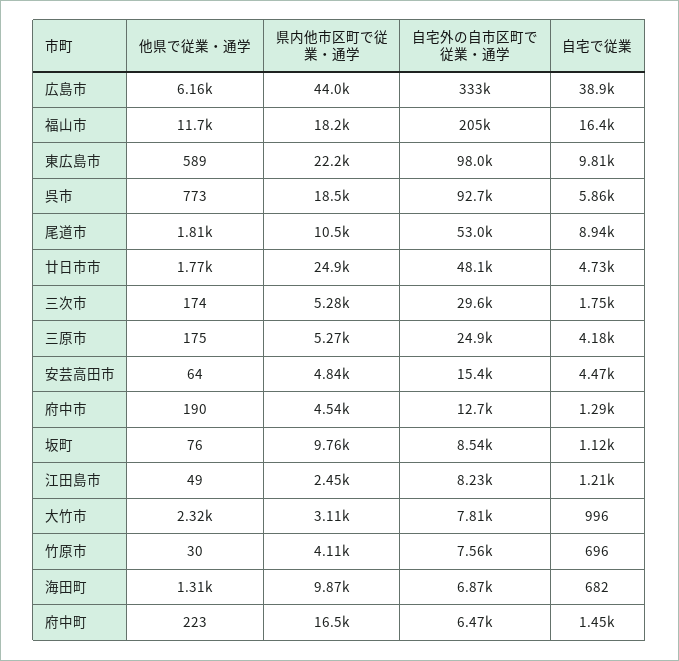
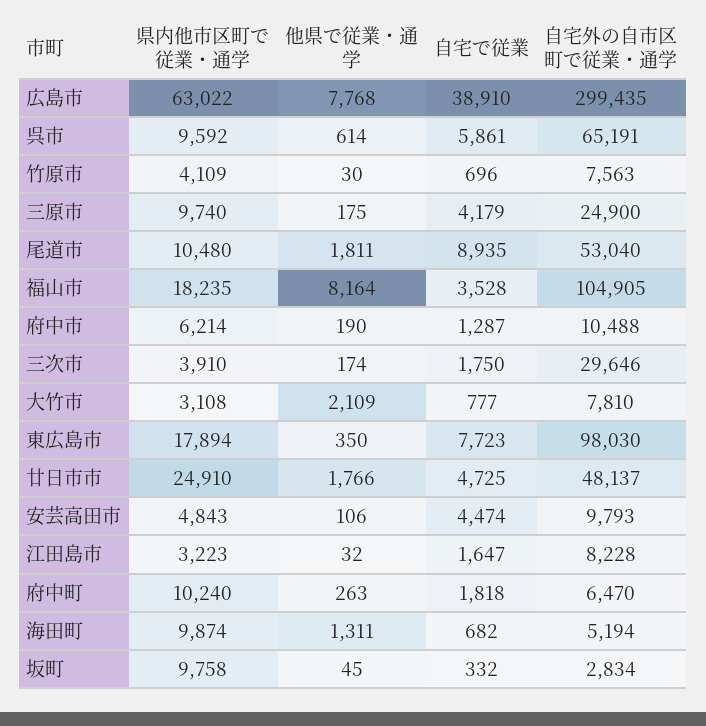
  {
    "他県で従業・通学": {
-     "広島市": 6160,
+     "広島市": 7768,
-     "福山市": 11700,
+     "福山市": 8164,
-     "東広島市": 589,
+     "東広島市": 350,
-     "呉市": 773,
+     "呉市": 614,
      "尾道市": 1811,
      "廿日市市": 1766,
      "三次市": 174,
      "三原市": 175,
-     "安芸高田市": 64,
+     "安芸高田市": 106,
      "府中市": 190,
-     "坂町": 76,
+     "坂町": 45,
-     "江田島市": 49,
+     "江田島市": 32,
-     "大竹市": 2320,
+     "大竹市": 2109,
      "竹原市": 30,
      "海田町": 1311,
-     "府中町": 223
+     "府中町": 263
    },
    "県内他市区町で従業・通学": {
-     "広島市": 44000,
+     "広島市": 63022,
      "福山市": 18235,
-     "東広島市": 22200,
+     "東広島市": 17894,
-     "呉市": 18500,
+     "呉市": 9592,
      "尾道市": 10480,
      "廿日市市": 24910,
-     "三次市": 5280,
+     "三次市": 3910,
-     "三原市": 5270,
+     "三原市": 9740,
      "安芸高田市": 4843,
-     "府中市": 4540,
+     "府中市": 6214,
      "坂町": 9758,
-     "江田島市": 2450,
+     "江田島市": 3223,
      "大竹市": 3108,
      "竹原市": 4109,
      "海田町": 9874,
-     "府中町": 16500
+     "府中町": 10240
    },
    "自宅外の自市区町で従業・通学": {
-     "広島市": 333000,
+     "広島市": 299435,
-     "福山市": 205000,
+     "福山市": 104905,
      "東広島市": 98030,
-     "呉市": 92700,
+     "呉市": 65191,
      "尾道市": 53040,
      "廿日市市": 48137,
      "三次市": 29646,
      "三原市": 24900,
-     "安芸高田市": 15400,
+     "安芸高田市": 9793,
-     "府中市": 12700,
+     "府中市": 10488,
-     "坂町": 8540,
+     "坂町": 2834,
      "江田島市": 8228,
      "大竹市": 7810,
      "竹原市": 7563,
-     "海田町": 6870,
+     "海田町": 5194,
      "府中町": 6470
    },
    "自宅で従業": {
      "広島市": 38910,
-     "福山市": 16400,
+     "福山市": 3528,
-     "東広島市": 9810,
+     "東広島市": 7723,
      "呉市": 5861,
      "尾道市": 8935,
      "廿日市市": 4725,
      "三次市": 1750,
      "三原市": 4179,
      "安芸高田市": 4474,
      "府中市": 1287,
-     "坂町": 1120,
+     "坂町": 332,
-     "江田島市": 1210,
+     "江田島市": 1647,
-     "大竹市": 996,
+     "大竹市": 777,
      "竹原市": 696,
      "海田町": 682,
-     "府中町": 1450
+     "府中町": 1818
    }
  }

